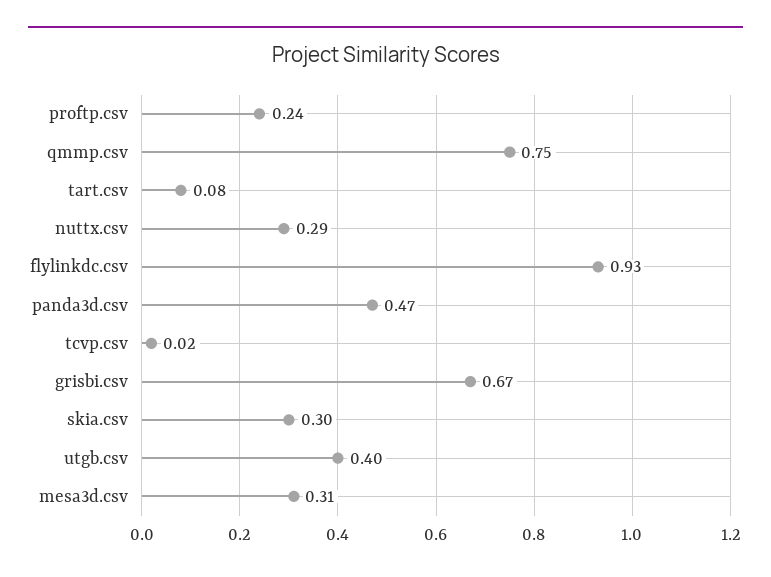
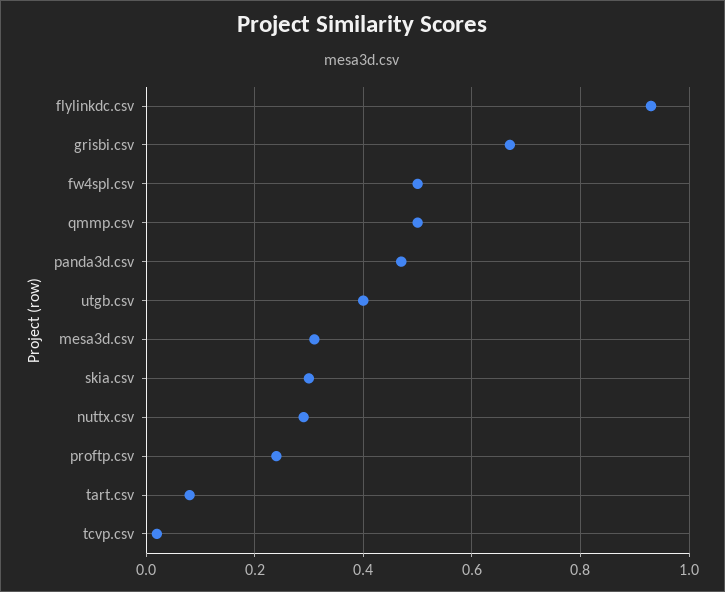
  {
    "proftp.csv": 0.24,
-   "qmmp.csv": 0.75,
+   "qmmp.csv": 0.5,
    "tart.csv": 0.08,
    "nuttx.csv": 0.29,
    "flylinkdc.csv": 0.93,
    "panda3d.csv": 0.47,
    "tcvp.csv": 0.02,
    "grisbi.csv": 0.67,
    "skia.csv": 0.3,
    "utgb.csv": 0.4,
-   "mesa3d.csv": 0.31
+   "mesa3d.csv": 0.31,
+   "fw4spl.csv": 0.5
  }

